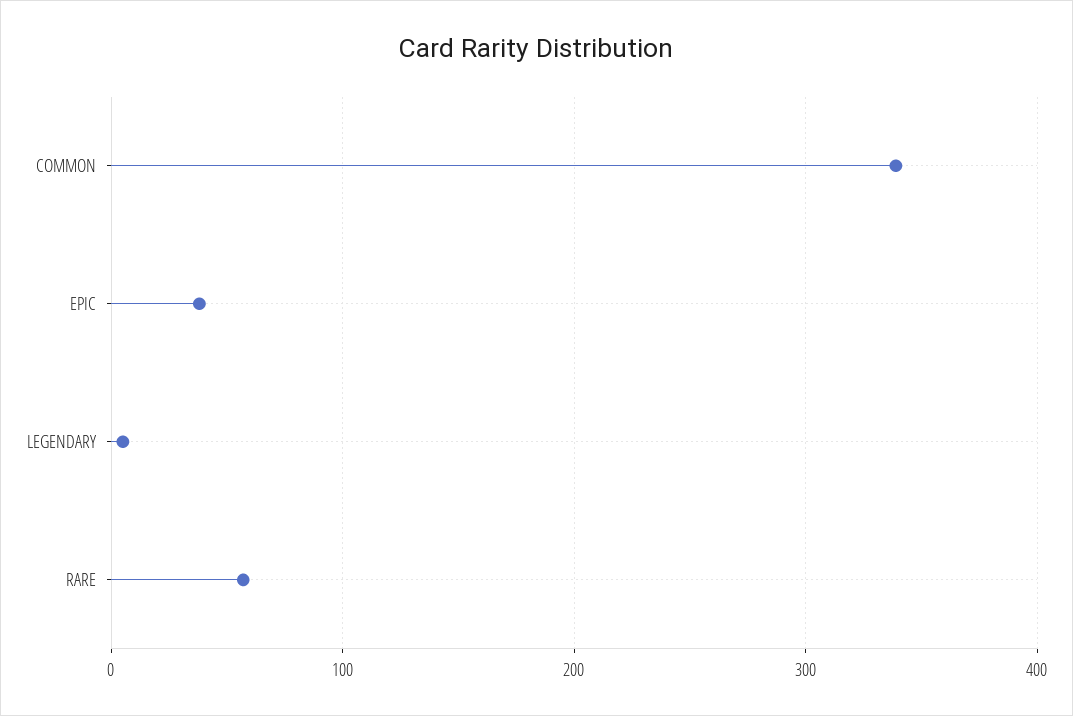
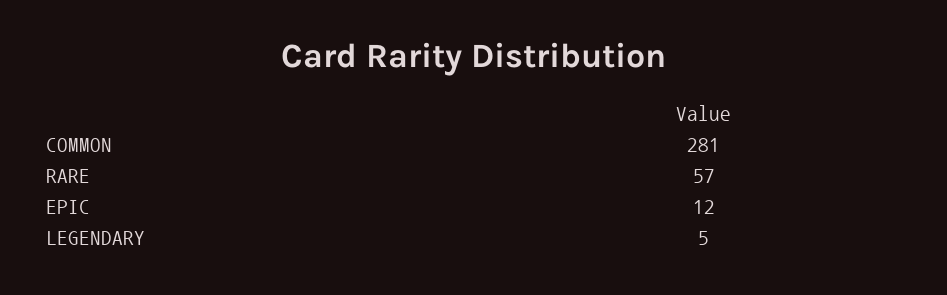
  {
-   "COMMON": 340,
+   "COMMON": 281,
-   "EPIC": 40,
+   "EPIC": 12,
    "LEGENDARY": 5,
    "RARE": 57
  }

